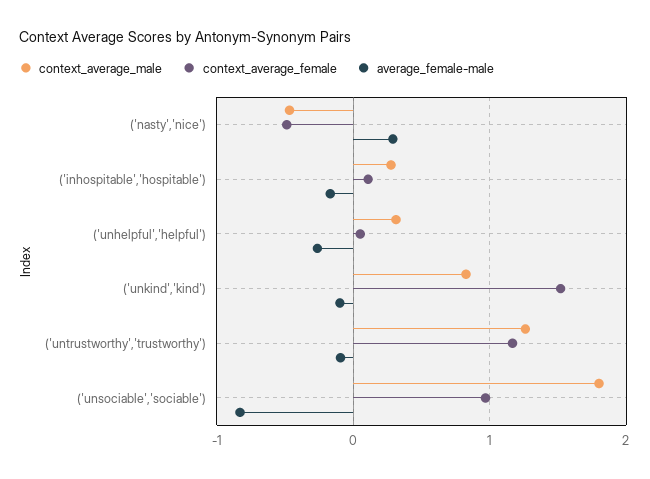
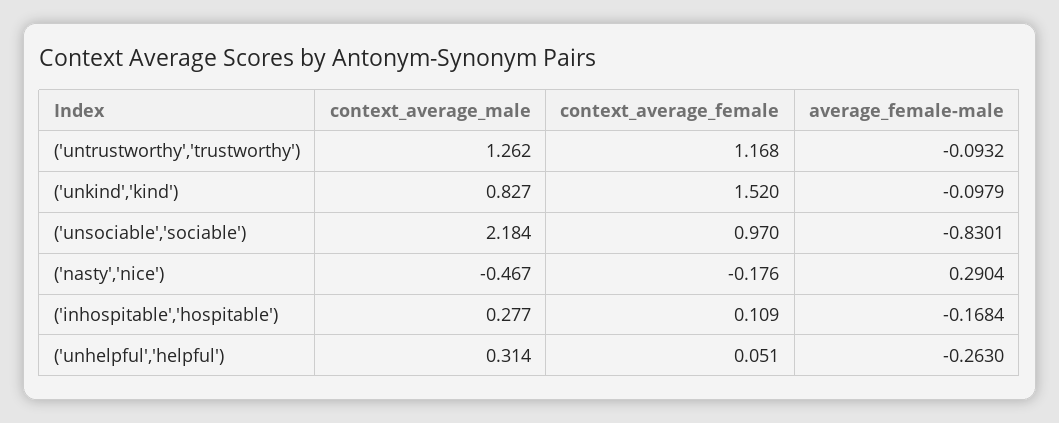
  {
    "context_average_male": {
      "('nasty','nice')": -0.467,
      "('inhospitable','hospitable')": 0.277,
      "('unhelpful','helpful')": 0.314,
      "('unkind','kind')": 0.827,
      "('untrustworthy','trustworthy')": 1.262,
-     "('unsociable','sociable')": 1.8
+     "('unsociable','sociable')": 2.184
    },
    "context_average_female": {
-     "('nasty','nice')": -0.5,
+     "('nasty','nice')": -0.176,
      "('inhospitable','hospitable')": 0.109,
      "('unhelpful','helpful')": 0.051,
      "('unkind','kind')": 1.52,
      "('untrustworthy','trustworthy')": 1.168,
      "('unsociable','sociable')": 0.97
    },
    "average_female-male": {
      "('nasty','nice')": 0.2904,
      "('inhospitable','hospitable')": -0.1684,
      "('unhelpful','helpful')": -0.263,
      "('unkind','kind')": -0.0979,
      "('untrustworthy','trustworthy')": -0.0932,
      "('unsociable','sociable')": -0.8301
    }
  }

